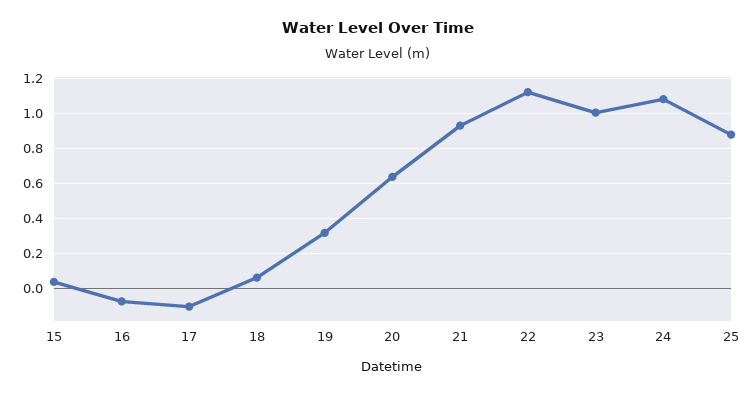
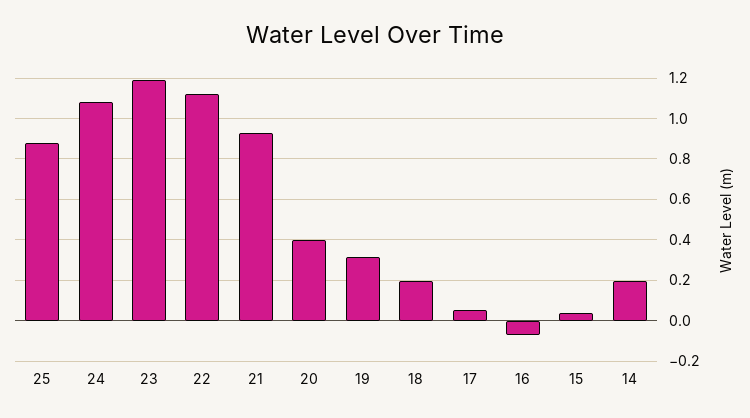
  {
    "15": 0.05,
    "16": -0.05,
-   "17": -0.1,
+   "17": 0.05,
-   "18": 0.05,
+   "18": 0.2,
    "19": 0.3,
-   "20": 0.65,
+   "20": 0.4,
    "21": 0.95,
    "22": 1.1,
-   "23": 1,
+   "23": 1.2,
    "24": 1.1,
-   "25": 0.9
+   "25": 0.9,
+   "14": 0.2
  }

